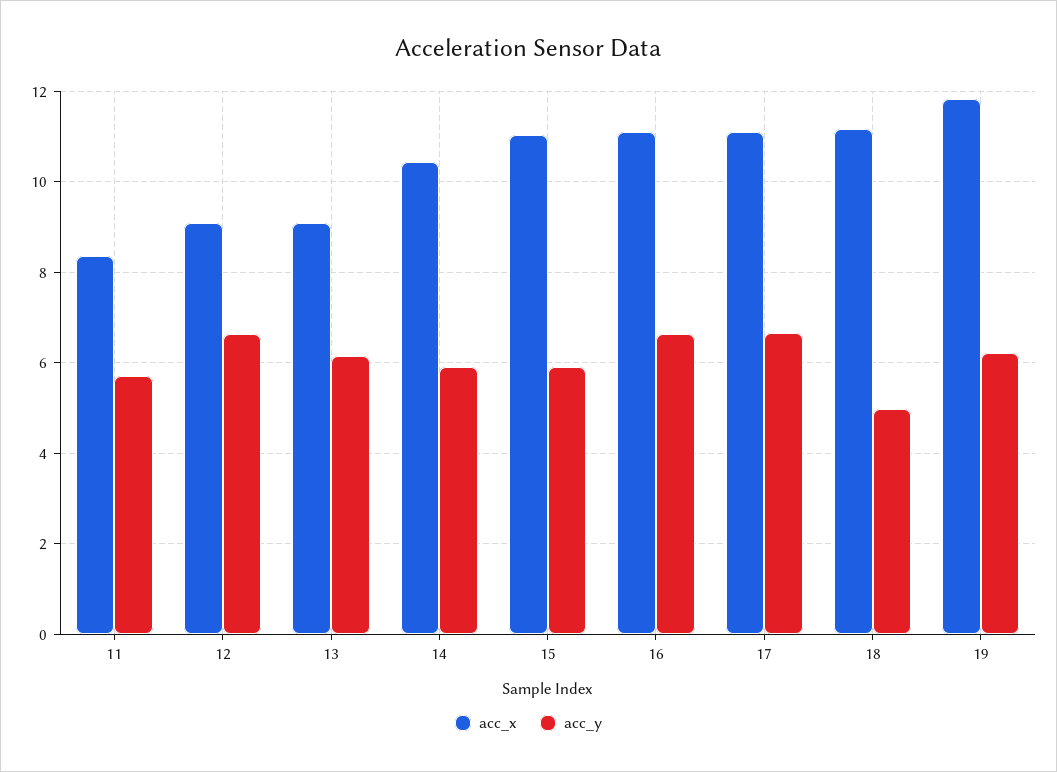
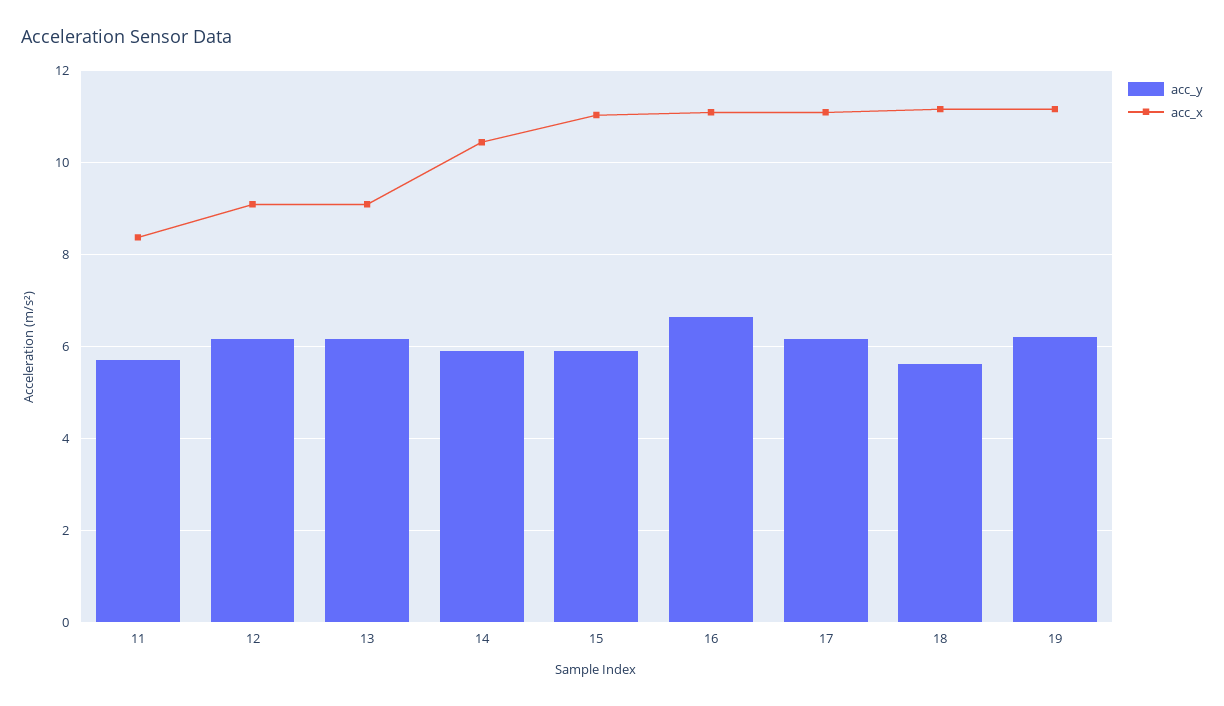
  {
    "acc_x": {
      "11": 8.4,
      "12": 9,
      "13": 9,
      "14": 10.4,
      "15": 11,
      "16": 11,
      "17": 11,
      "18": 11.2,
-     "19": 11.8
+     "19": 11.2
    },
    "acc_y": {
      "11": 5.8,
-     "12": 6.6,
+     "12": 6.2,
      "13": 6.2,
      "14": 6,
      "15": 6,
      "16": 6.6,
-     "17": 6.6,
+     "17": 6.2,
-     "18": 5,
+     "18": 5.6,
      "19": 6.2
    }
  }

